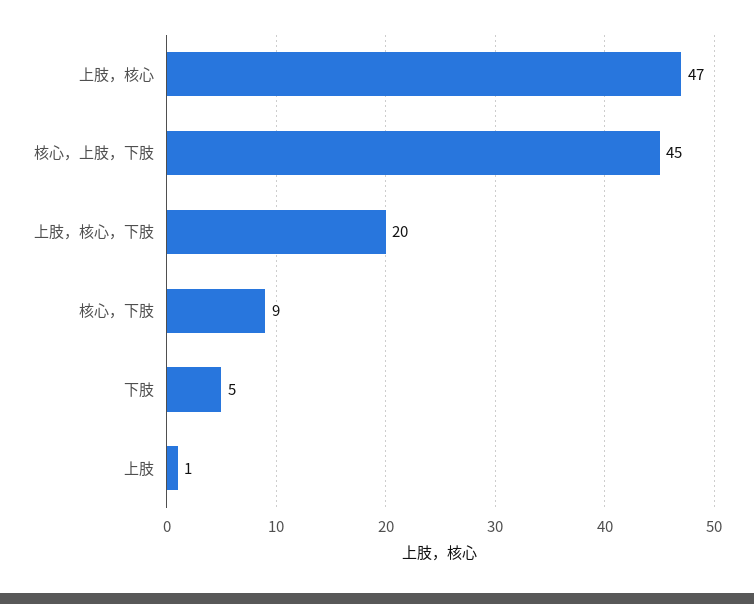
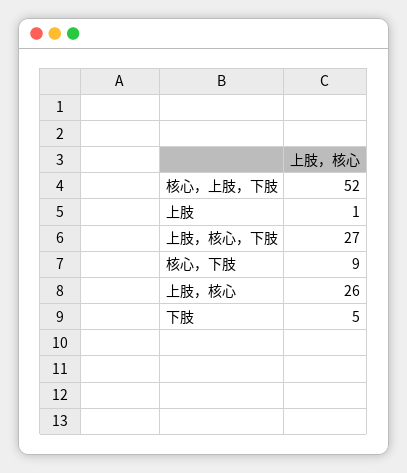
  {
-   "上肢，核心": 47,
+   "上肢，核心": 26,
-   "核心，上肢，下肢": 45,
+   "核心，上肢，下肢": 52,
-   "上肢，核心，下肢": 20,
+   "上肢，核心，下肢": 27,
    "核心，下肢": 9,
    "下肢": 5,
    "上肢": 1
  }

